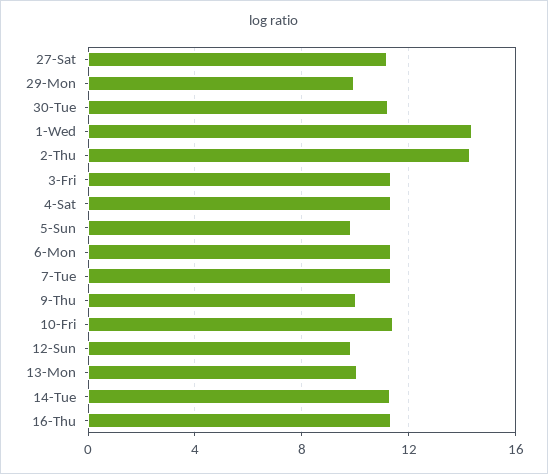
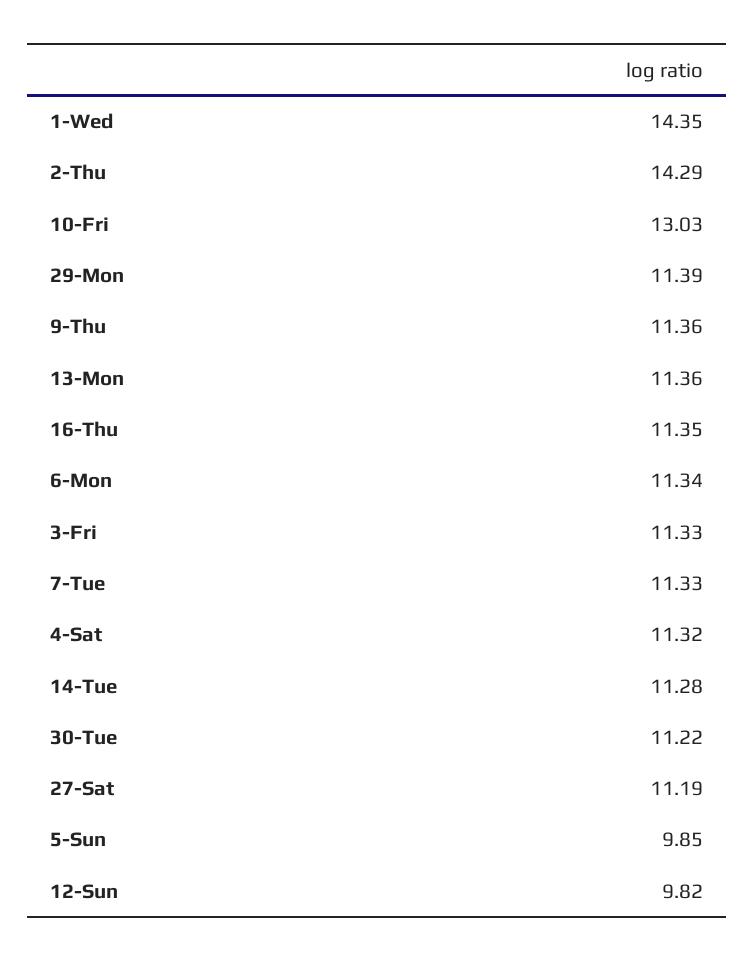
  {
    "27-Sat": 11.19,
-   "29-Mon": 10,
+   "29-Mon": 11.39,
    "30-Tue": 11.22,
    "1-Wed": 14.35,
    "2-Thu": 14.29,
    "3-Fri": 11.33,
    "4-Sat": 11.32,
    "5-Sun": 9.85,
    "6-Mon": 11.34,
    "7-Tue": 11.33,
-   "9-Thu": 10,
+   "9-Thu": 11.36,
-   "10-Fri": 11.5,
+   "10-Fri": 13.03,
    "12-Sun": 9.82,
-   "13-Mon": 10,
+   "13-Mon": 11.36,
    "14-Tue": 11.28,
    "16-Thu": 11.35
  }

